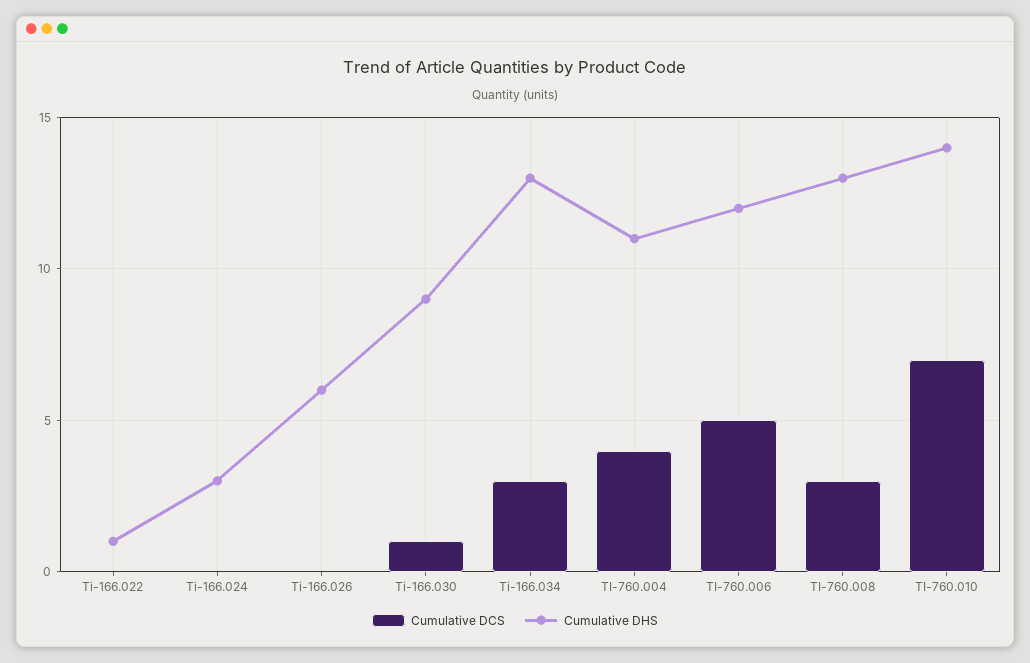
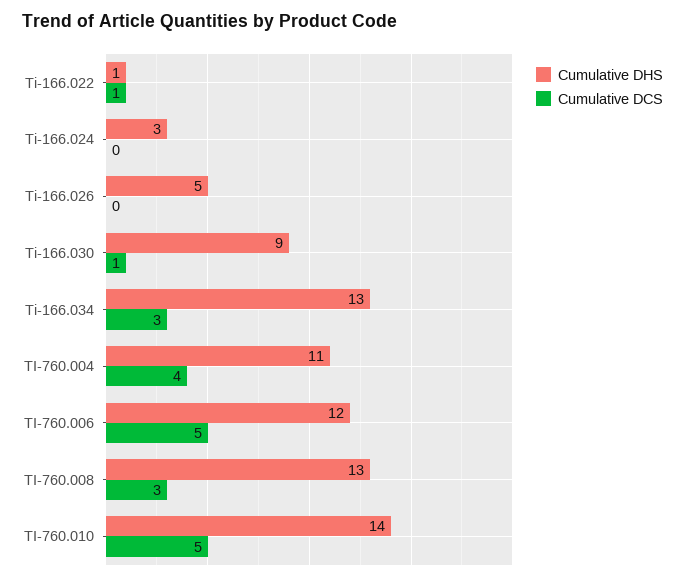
  {
    "Cumulative DCS": {
-     "Ti-166.022": 0,
+     "Ti-166.022": 1,
      "Ti-166.024": 0,
      "Ti-166.026": 0,
      "Ti-166.030": 1,
      "Ti-166.034": 3,
      "TI-760.004": 4,
      "TI-760.006": 5,
      "TI-760.008": 3,
-     "TI-760.010": 7
+     "TI-760.010": 5
    },
    "Cumulative DHS": {
      "Ti-166.022": 1,
      "Ti-166.024": 3,
-     "Ti-166.026": 6,
+     "Ti-166.026": 5,
      "Ti-166.030": 9,
      "Ti-166.034": 13,
      "TI-760.004": 11,
      "TI-760.006": 12,
      "TI-760.008": 13,
      "TI-760.010": 14
    }
  }

